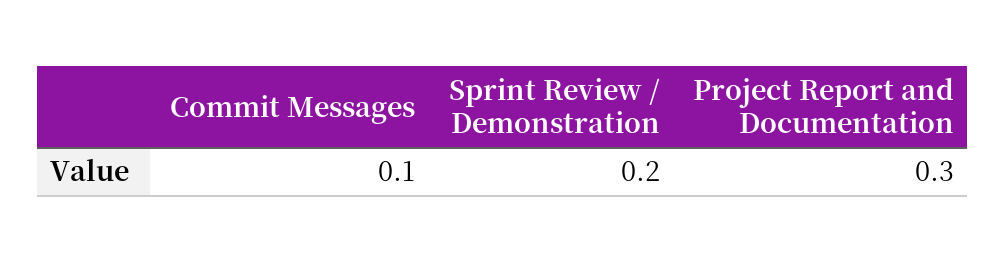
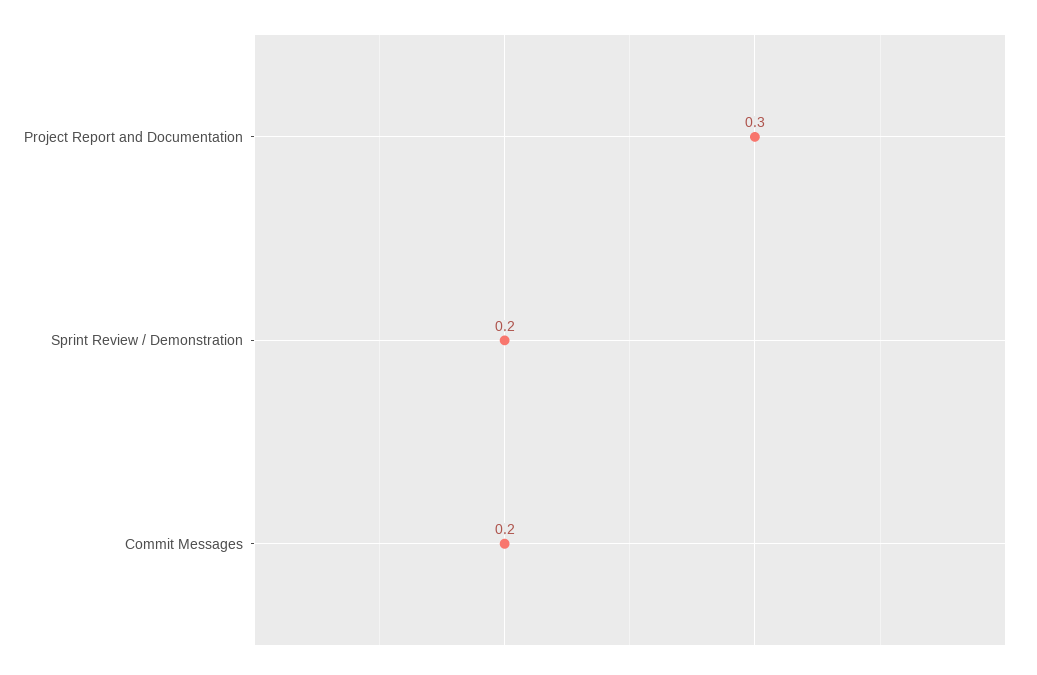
  {
-   "Commit Messages": 0.1,
+   "Commit Messages": 0.2,
    "Sprint Review / Demonstration": 0.2,
    "Project Report and Documentation": 0.3
  }

